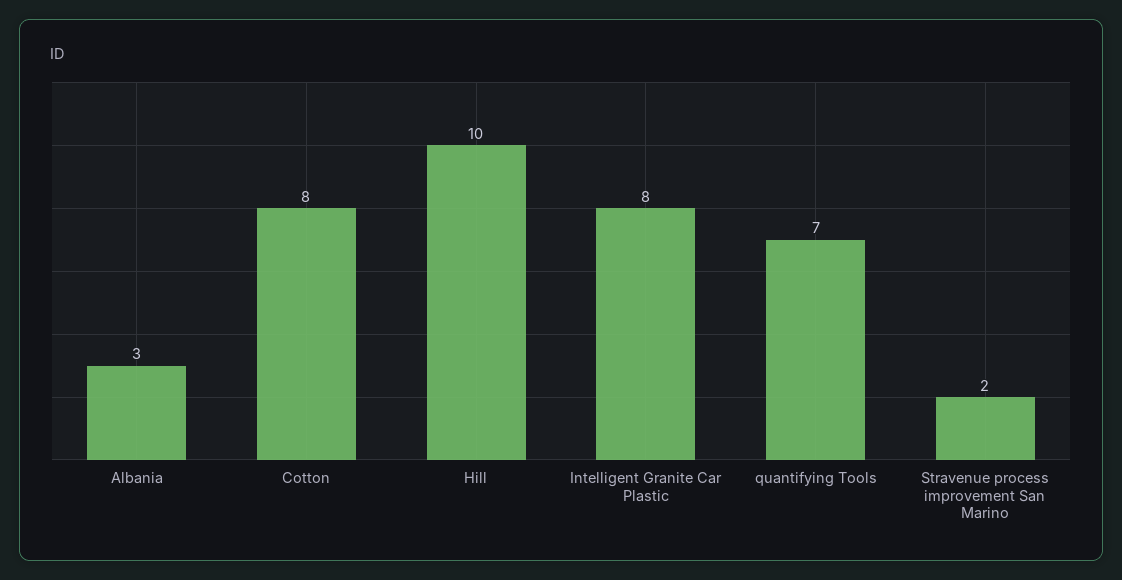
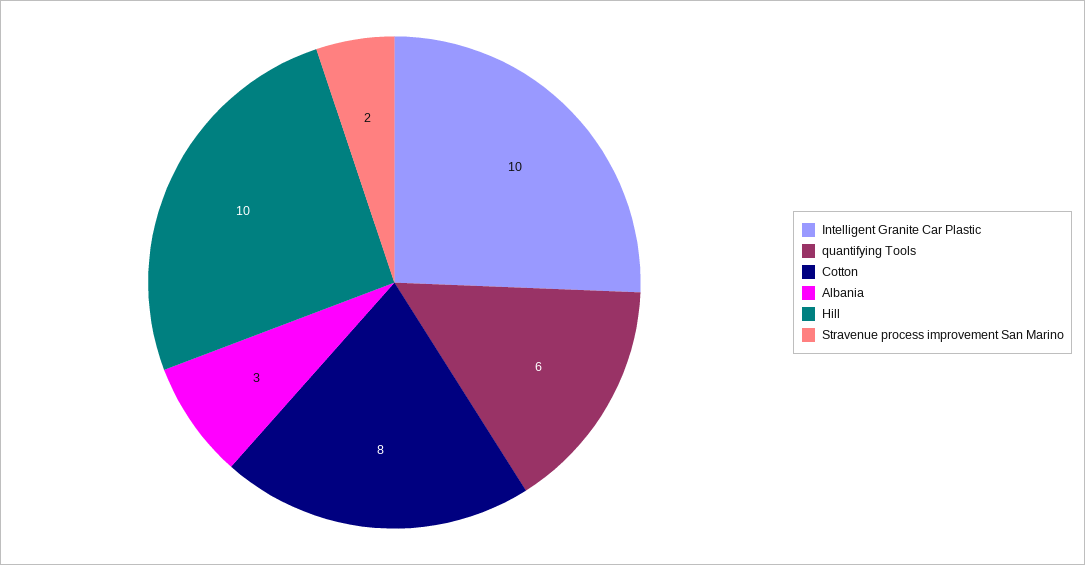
  {
    "Albania": 3,
    "Cotton": 8,
    "Hill": 10,
-   "Intelligent Granite Car Plastic": 8,
+   "Intelligent Granite Car Plastic": 10,
-   "quantifying Tools": 7,
+   "quantifying Tools": 6,
    "Stravenue process improvement San Marino": 2
  }

